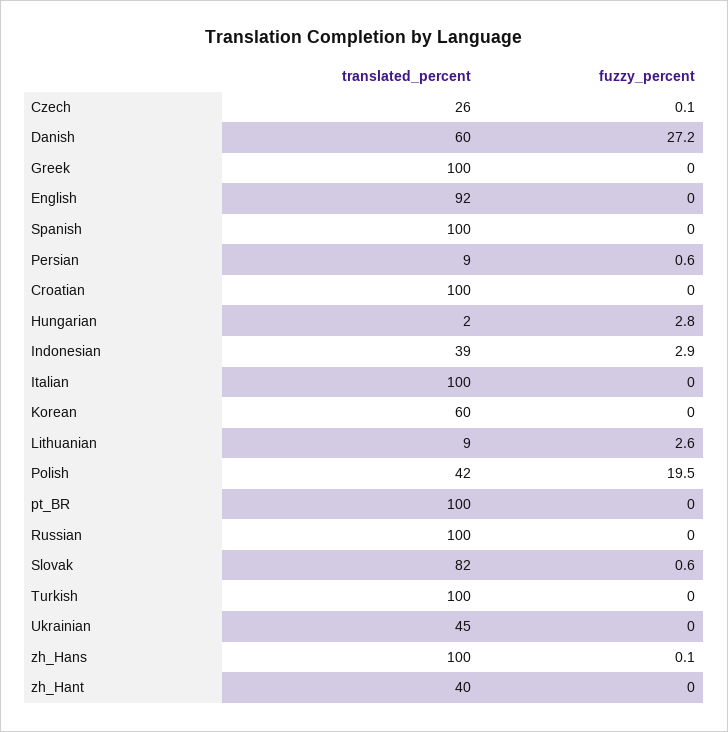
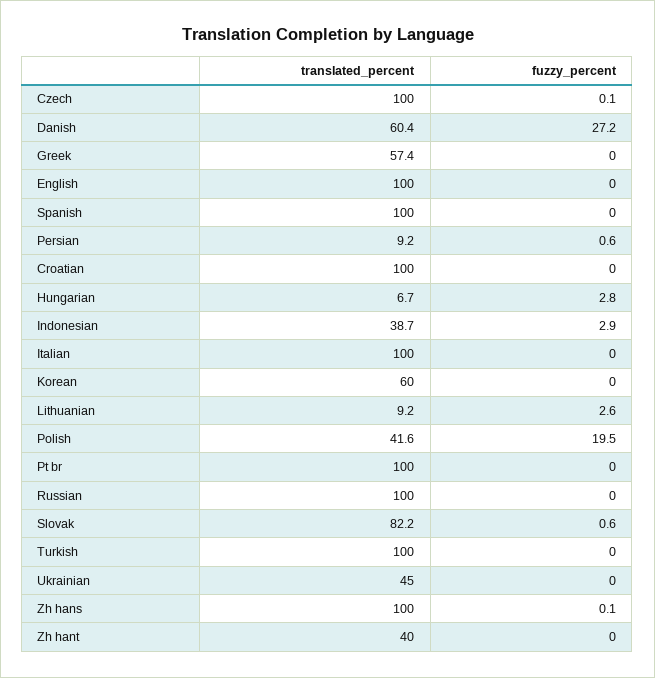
  {
    "translated_percent": {
-     "Czech": 26,
+     "Czech": 100,
      "Danish": 60.4,
-     "Greek": 100,
+     "Greek": 57.4,
-     "English": 92,
+     "English": 100,
      "Spanish": 100,
      "Persian": 9.2,
      "Croatian": 100,
-     "Hungarian": 2,
+     "Hungarian": 6.7,
      "Indonesian": 38.7,
      "Italian": 100,
      "Korean": 60,
      "Lithuanian": 9.2,
      "Polish": 41.6,
      "pt_BR": 100,
      "Russian": 100,
      "Slovak": 82.2,
      "Turkish": 100,
      "Ukrainian": 45,
      "zh_Hans": 100,
      "zh_Hant": 40
    },
    "fuzzy_percent": {
      "Czech": 0.1,
      "Danish": 27.2,
      "Greek": 0,
      "English": 0,
      "Spanish": 0,
      "Persian": 0.6,
      "Croatian": 0,
      "Hungarian": 2.8,
      "Indonesian": 2.9,
      "Italian": 0,
      "Korean": 0,
      "Lithuanian": 2.6,
      "Polish": 19.5,
      "pt_BR": 0,
      "Russian": 0,
      "Slovak": 0.6,
      "Turkish": 0,
      "Ukrainian": 0,
      "zh_Hans": 0.1,
      "zh_Hant": 0
    }
  }

